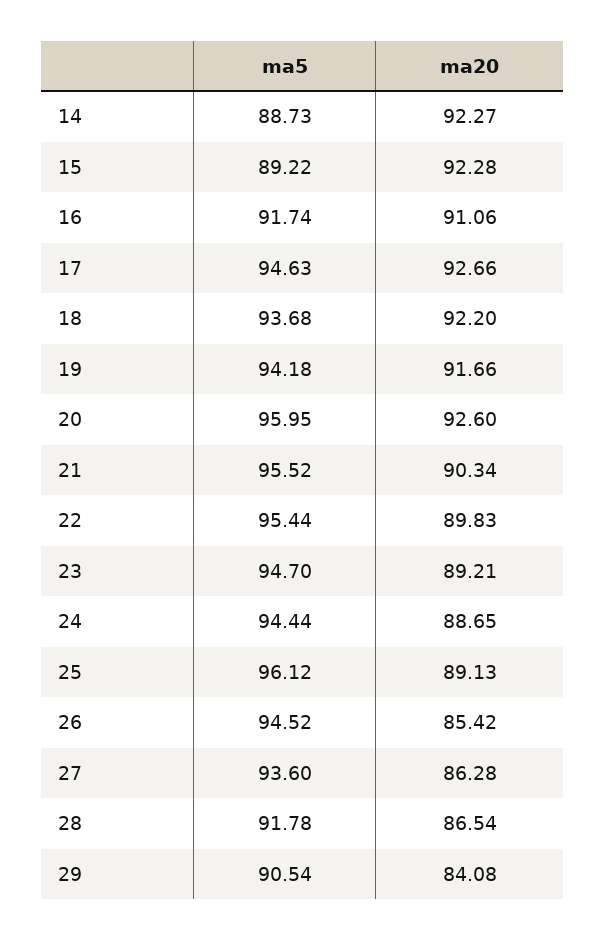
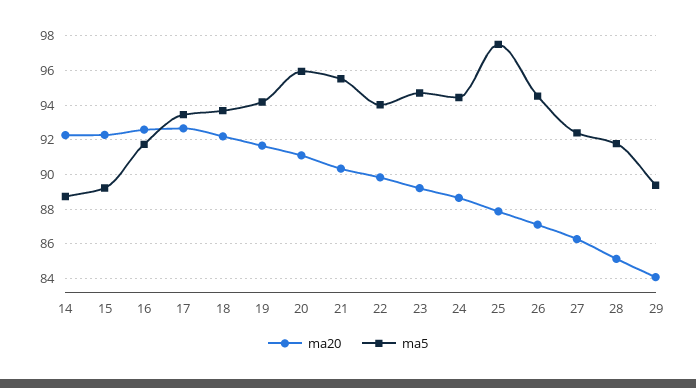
  {
    "ma5": {
      "14": 88.73,
      "15": 89.22,
      "16": 91.74,
-     "17": 94.63,
+     "17": 93.5,
      "18": 93.68,
      "19": 94.18,
      "20": 95.95,
      "21": 95.52,
-     "22": 95.44,
+     "22": 94,
      "23": 94.7,
      "24": 94.44,
-     "25": 96.12,
+     "25": 97.5,
      "26": 94.52,
-     "27": 93.6,
+     "27": 92.5,
      "28": 91.78,
-     "29": 90.54
+     "29": 89.5
    },
    "ma20": {
      "14": 92.27,
      "15": 92.28,
-     "16": 91.06,
+     "16": 92.5,
      "17": 92.66,
      "18": 92.2,
      "19": 91.66,
-     "20": 92.6,
+     "20": 91,
      "21": 90.34,
      "22": 89.83,
      "23": 89.21,
      "24": 88.65,
-     "25": 89.13,
+     "25": 88,
-     "26": 85.42,
+     "26": 87,
      "27": 86.28,
-     "28": 86.54,
+     "28": 85,
      "29": 84.08
    }
  }

